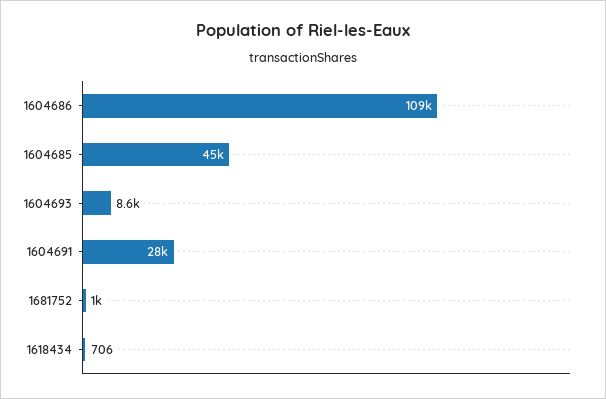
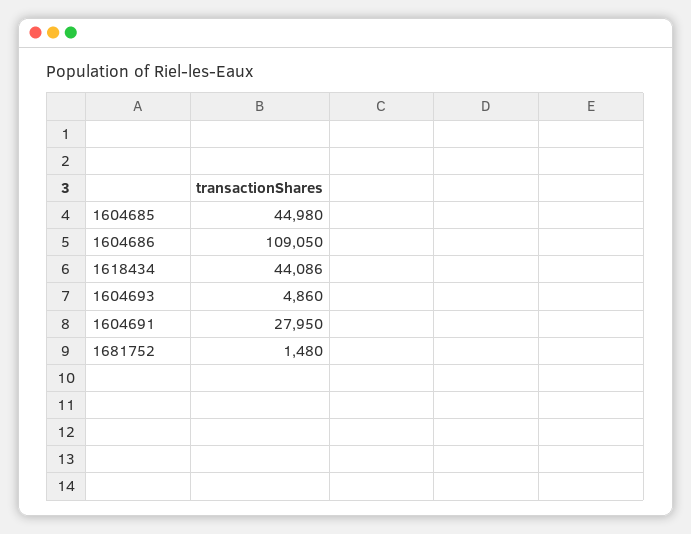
  {
    "1604686": 109050,
    "1604685": 44980,
-   "1604693": 8600,
+   "1604693": 4860,
    "1604691": 27950,
-   "1681752": 1000,
+   "1681752": 1480,
-   "1618434": 706
+   "1618434": 44086
  }

